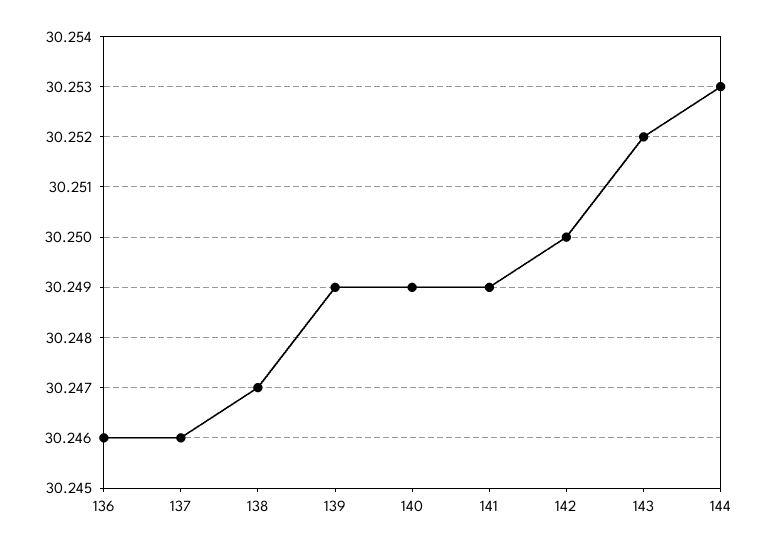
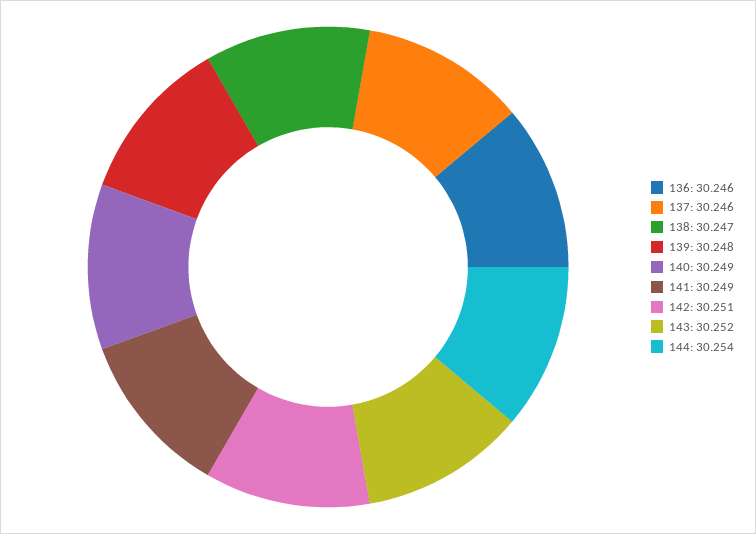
  {
    "136": 30.246,
    "137": 30.246,
    "138": 30.247,
-   "139": 30.249,
+   "139": 30.248,
    "140": 30.249,
    "141": 30.249,
-   "142": 30.25,
+   "142": 30.251,
    "143": 30.252,
-   "144": 30.253
+   "144": 30.254
  }

